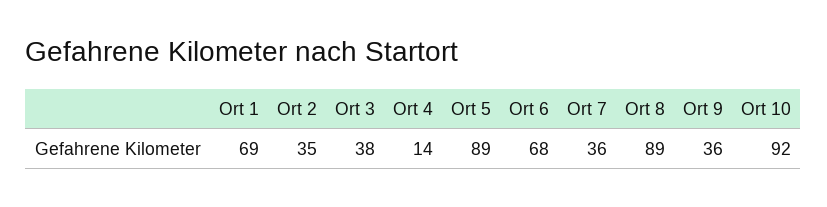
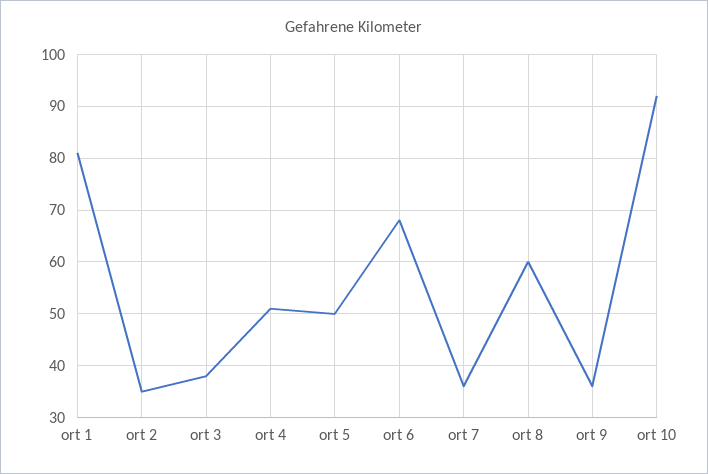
  {
-   "Ort 1": 69,
+   "Ort 1": 80,
    "Ort 2": 35,
    "Ort 3": 38,
-   "Ort 4": 14,
+   "Ort 4": 50,
-   "Ort 5": 89,
+   "Ort 5": 50,
    "Ort 6": 68,
    "Ort 7": 36,
-   "Ort 8": 89,
+   "Ort 8": 60,
    "Ort 9": 36,
    "Ort 10": 92
  }

